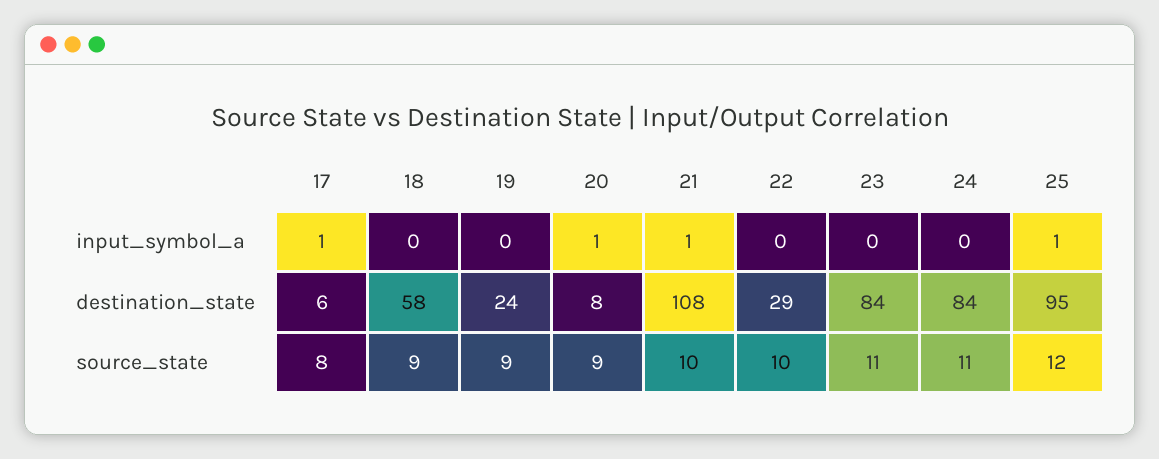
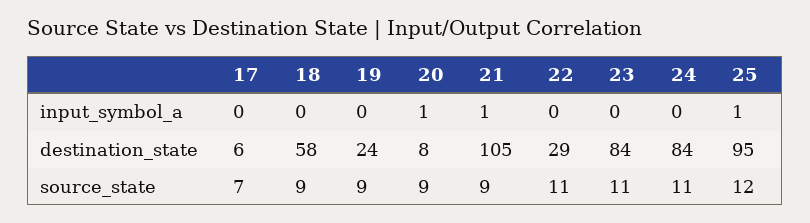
  {
    "17": {
-     "input_symbol_a": 1,
+     "input_symbol_a": 0,
      "destination_state": 6,
-     "source_state": 8
+     "source_state": 7
    },
    "18": {
      "input_symbol_a": 0,
      "destination_state": 58,
      "source_state": 9
    },
    "19": {
      "input_symbol_a": 0,
      "destination_state": 24,
      "source_state": 9
    },
    "20": {
      "input_symbol_a": 1,
      "destination_state": 8,
      "source_state": 9
    },
    "21": {
      "input_symbol_a": 1,
-     "destination_state": 108,
+     "destination_state": 105,
-     "source_state": 10
+     "source_state": 9
    },
    "22": {
      "input_symbol_a": 0,
      "destination_state": 29,
-     "source_state": 10
+     "source_state": 11
    },
    "23": {
      "input_symbol_a": 0,
      "destination_state": 84,
      "source_state": 11
    },
    "24": {
      "input_symbol_a": 0,
      "destination_state": 84,
      "source_state": 11
    },
    "25": {
      "input_symbol_a": 1,
      "destination_state": 95,
      "source_state": 12
    }
  }

